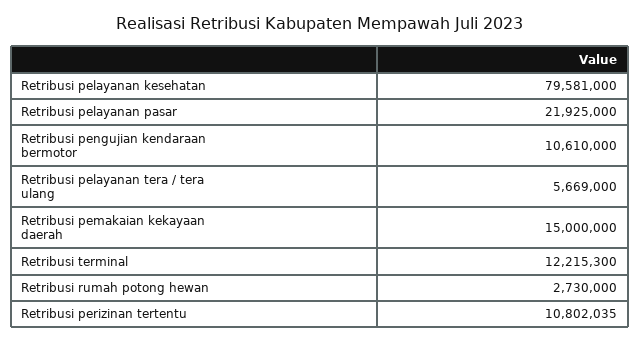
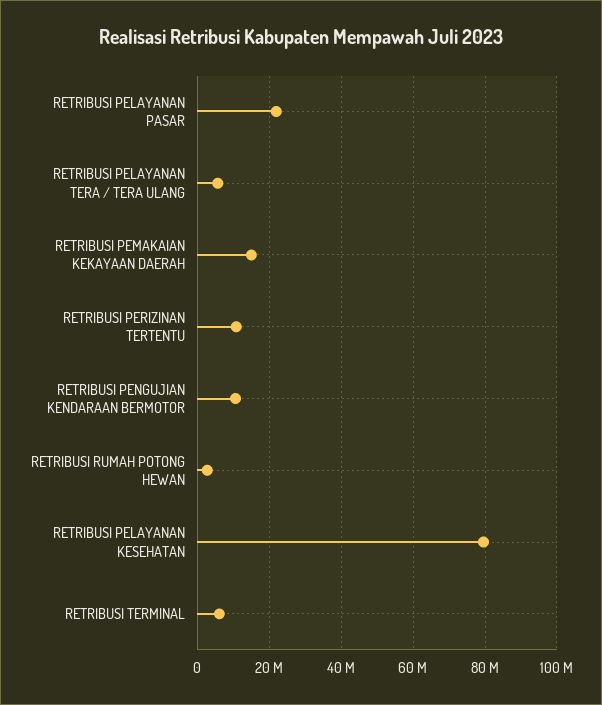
  {
    "Retribusi pelayanan kesehatan": 79581000,
    "Retribusi pelayanan pasar": 21925000,
    "Retribusi pengujian kendaraan bermotor": 10610000,
    "Retribusi pelayanan tera / tera ulang": 5669000,
    "Retribusi pemakaian kekayaan daerah": 15000000,
-   "Retribusi terminal": 12215300,
+   "Retribusi terminal": 6000000,
    "Retribusi rumah potong hewan": 2730000,
    "Retribusi perizinan tertentu": 10802035
  }

